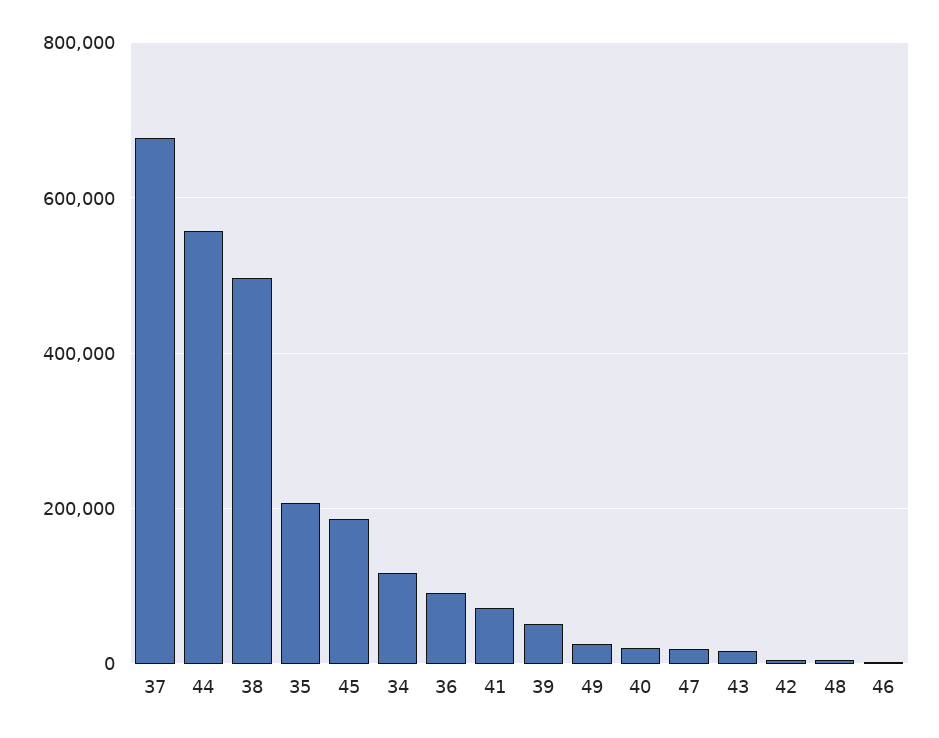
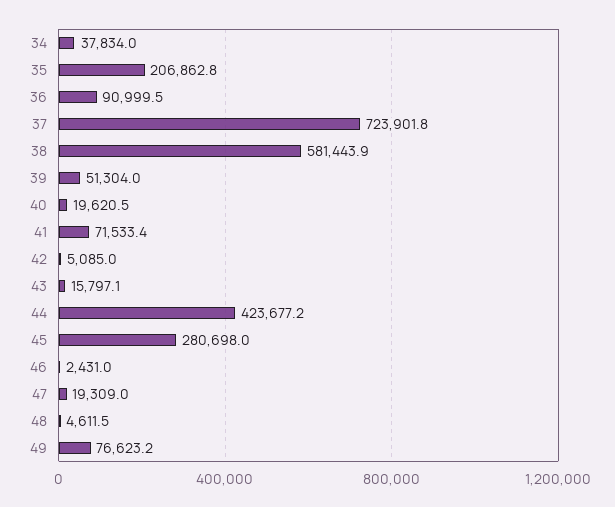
  {
-   "37": 680000,
+   "37": 723901.8,
-   "44": 560000,
+   "44": 423677.2,
-   "38": 500000,
+   "38": 581443.9,
    "35": 206862.8,
-   "45": 180000,
+   "45": 280698,
-   "34": 120000,
+   "34": 37834,
    "36": 90999.5,
    "41": 71533.4,
    "39": 51304,
-   "49": 20000,
+   "49": 76623.2,
    "40": 19620.5,
    "47": 19309,
    "43": 15797.1,
    "42": 5085,
    "48": 4611.5,
    "46": 2431
  }

